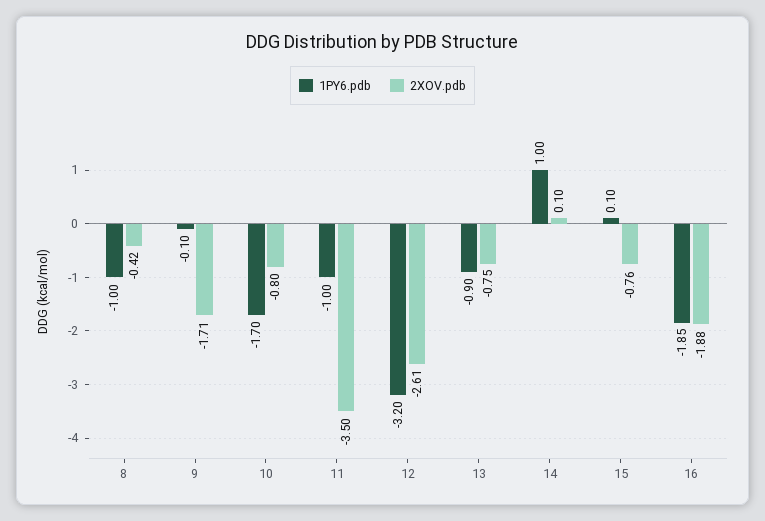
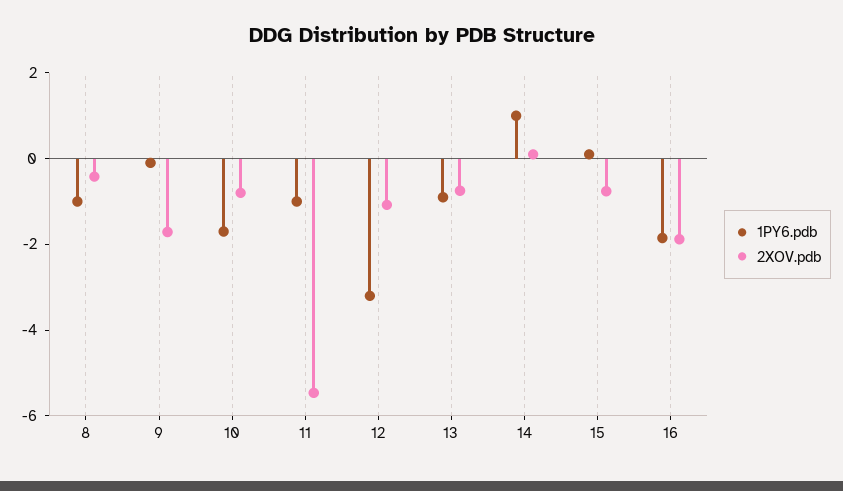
  {
    "1PY6.pdb": {
      "8": -1,
      "9": -0.1,
      "10": -1.7,
      "11": -1,
      "12": -3.2,
      "13": -0.9,
      "14": 1,
      "15": 0.1,
      "16": -1.85
    },
    "2XOV.pdb": {
      "8": -0.42,
      "9": -1.71,
      "10": -0.8,
-     "11": -3.5,
+     "11": -5.5,
-     "12": -2.61,
+     "12": -1,
      "13": -0.75,
      "14": 0.1,
      "15": -0.76,
      "16": -1.88
    }
  }

